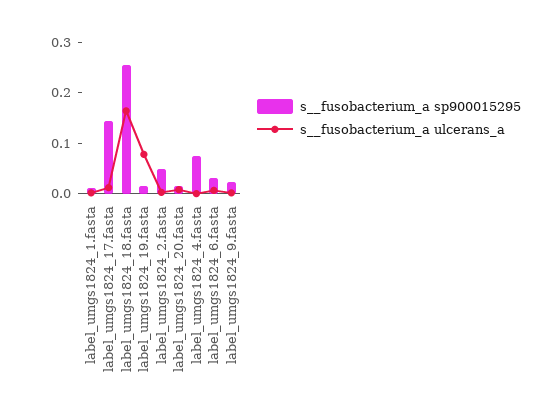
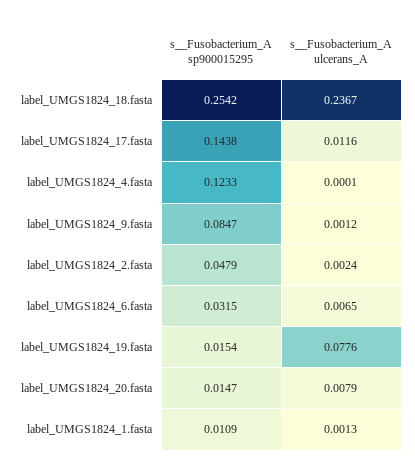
  {
    "s__fusobacterium_a sp900015295": {
      "label_umgs1824_1.fasta": 0.0109,
      "label_umgs1824_17.fasta": 0.1438,
      "label_umgs1824_18.fasta": 0.2542,
      "label_umgs1824_19.fasta": 0.0154,
      "label_umgs1824_2.fasta": 0.0479,
      "label_umgs1824_20.fasta": 0.0147,
-     "label_umgs1824_4.fasta": 0.08,
+     "label_umgs1824_4.fasta": 0.1233,
      "label_umgs1824_6.fasta": 0.0315,
-     "label_umgs1824_9.fasta": 0.02
+     "label_umgs1824_9.fasta": 0.0847
    },
    "s__fusobacterium_a ulcerans_a": {
      "label_umgs1824_1.fasta": 0.0013,
      "label_umgs1824_17.fasta": 0.0116,
-     "label_umgs1824_18.fasta": 0.16,
+     "label_umgs1824_18.fasta": 0.2367,
      "label_umgs1824_19.fasta": 0.0776,
      "label_umgs1824_2.fasta": 0.0024,
      "label_umgs1824_20.fasta": 0.0079,
      "label_umgs1824_4.fasta": 0.0001,
      "label_umgs1824_6.fasta": 0.0065,
      "label_umgs1824_9.fasta": 0.0012
    }
  }

